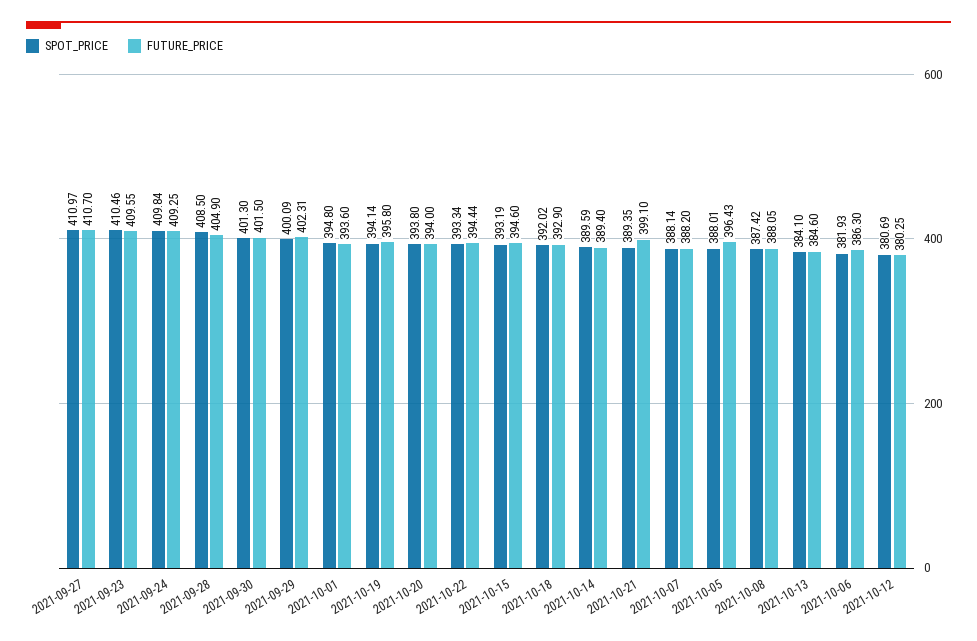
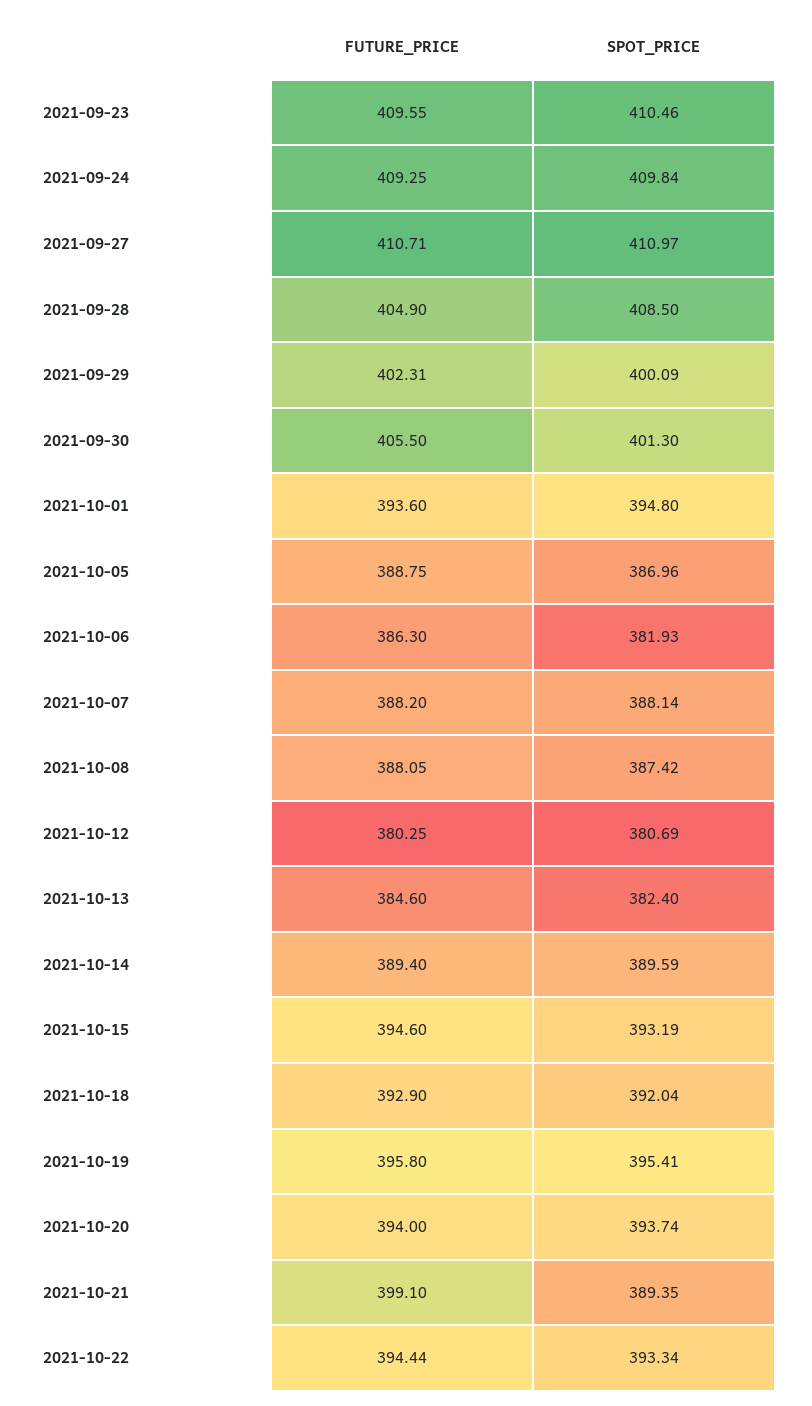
  {
    "SPOT_PRICE": {
      "2021-09-27": 410.97,
      "2021-09-23": 410.46,
      "2021-09-24": 409.84,
      "2021-09-28": 408.5,
      "2021-09-30": 401.3,
      "2021-09-29": 400.09,
      "2021-10-01": 394.8,
-     "2021-10-19": 394.14,
+     "2021-10-19": 395.41,
-     "2021-10-20": 393.8,
+     "2021-10-20": 393.74,
      "2021-10-22": 393.34,
      "2021-10-15": 393.19,
-     "2021-10-18": 392.02,
+     "2021-10-18": 392.04,
      "2021-10-14": 389.59,
      "2021-10-21": 389.35,
      "2021-10-07": 388.14,
-     "2021-10-05": 388.01,
+     "2021-10-05": 386.96,
      "2021-10-08": 387.42,
-     "2021-10-13": 384.1,
+     "2021-10-13": 382.4,
      "2021-10-06": 381.93,
      "2021-10-12": 380.69
    },
    "FUTURE_PRICE": {
-     "2021-09-27": 410.7,
+     "2021-09-27": 410.71,
      "2021-09-23": 409.55,
      "2021-09-24": 409.25,
      "2021-09-28": 404.9,
-     "2021-09-30": 401.5,
+     "2021-09-30": 405.5,
      "2021-09-29": 402.31,
      "2021-10-01": 393.6,
      "2021-10-19": 395.8,
      "2021-10-20": 394,
      "2021-10-22": 394.44,
      "2021-10-15": 394.6,
      "2021-10-18": 392.9,
      "2021-10-14": 389.4,
      "2021-10-21": 399.1,
      "2021-10-07": 388.2,
-     "2021-10-05": 396.43,
+     "2021-10-05": 388.75,
      "2021-10-08": 388.05,
      "2021-10-13": 384.6,
      "2021-10-06": 386.3,
      "2021-10-12": 380.25
    }
  }

